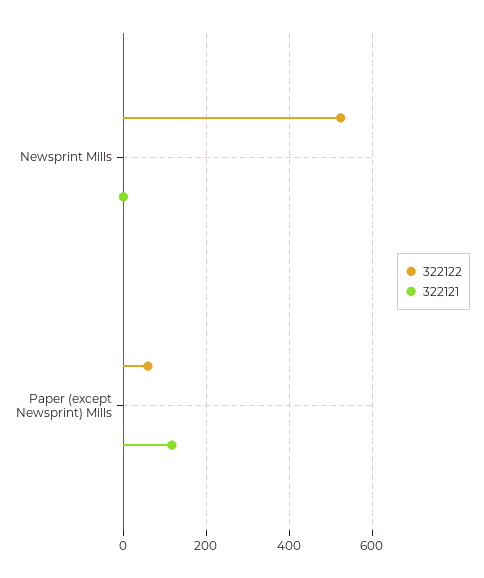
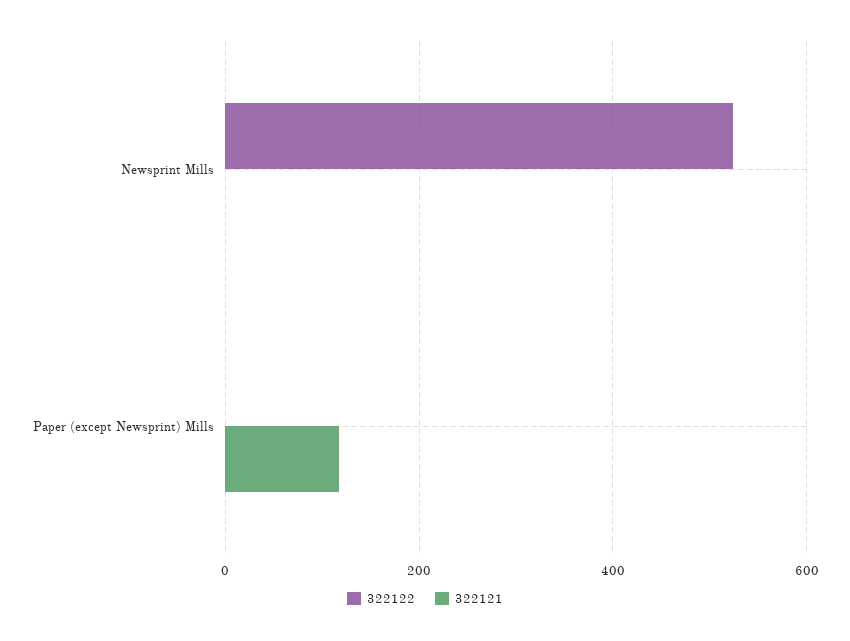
  {
    "322122": {
      "Newsprint Mills": 520,
-     "Paper (except Newsprint) Mills": 60
+     "Paper (except Newsprint) Mills": 0
    },
    "322121": {
      "Newsprint Mills": 0,
      "Paper (except Newsprint) Mills": 120
    }
  }

